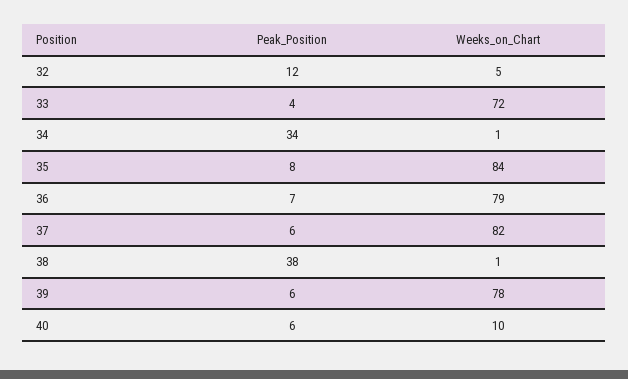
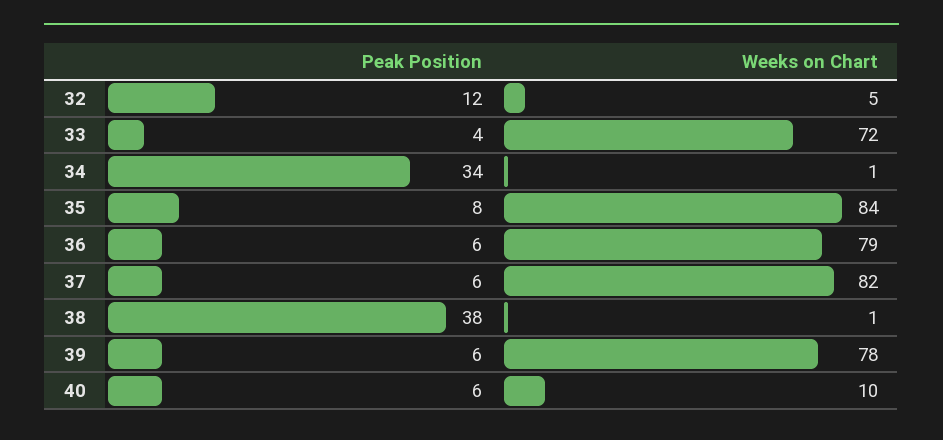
  {
    "Peak_Position": {
      "32": 12,
      "33": 4,
      "34": 34,
      "35": 8,
-     "36": 7,
+     "36": 6,
      "37": 6,
      "38": 38,
      "39": 6,
      "40": 6
    },
    "Weeks_on_Chart": {
      "32": 5,
      "33": 72,
      "34": 1,
      "35": 84,
      "36": 79,
      "37": 82,
      "38": 1,
      "39": 78,
      "40": 10
    }
  }

